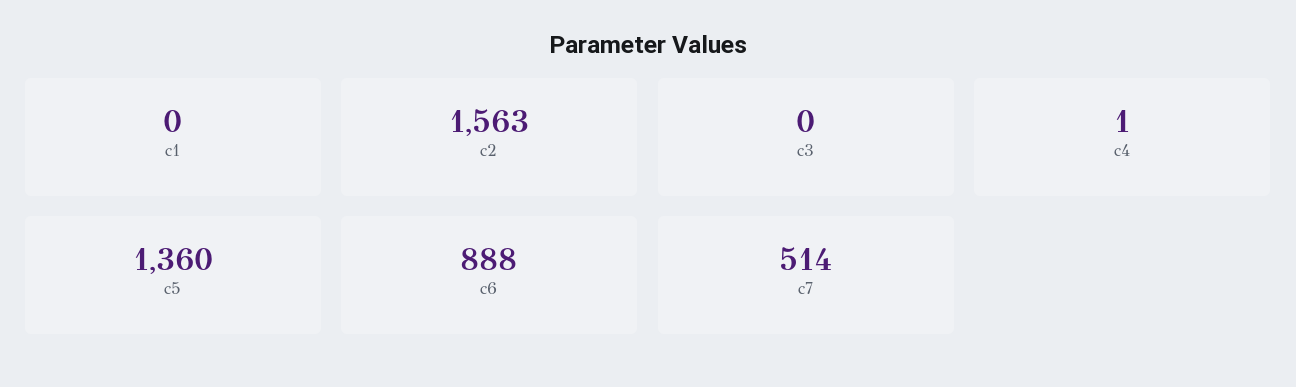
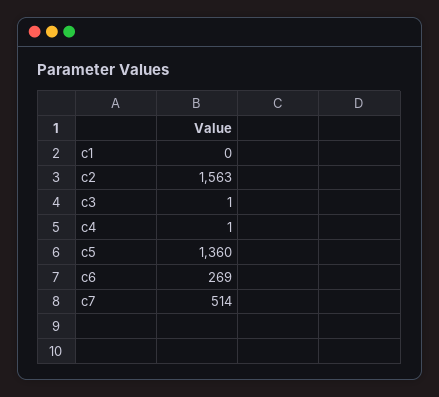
  {
    "c1": 0,
    "c2": 1563,
-   "c3": 0,
+   "c3": 1,
    "c4": 1,
    "c5": 1360,
-   "c6": 888,
+   "c6": 269,
    "c7": 514
  }

